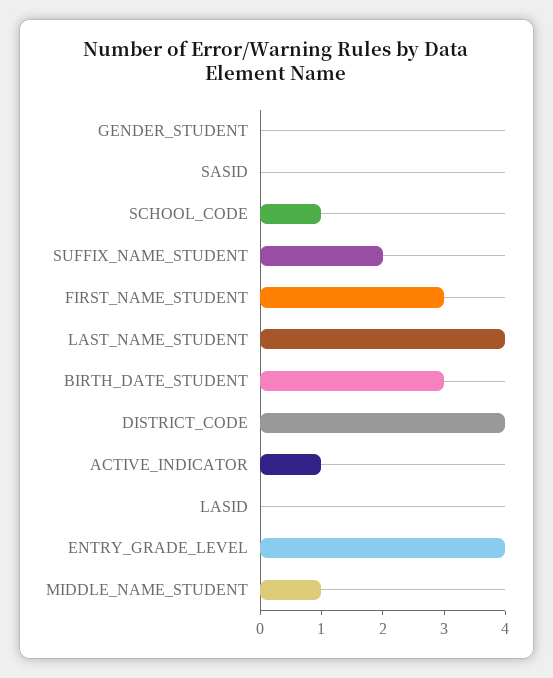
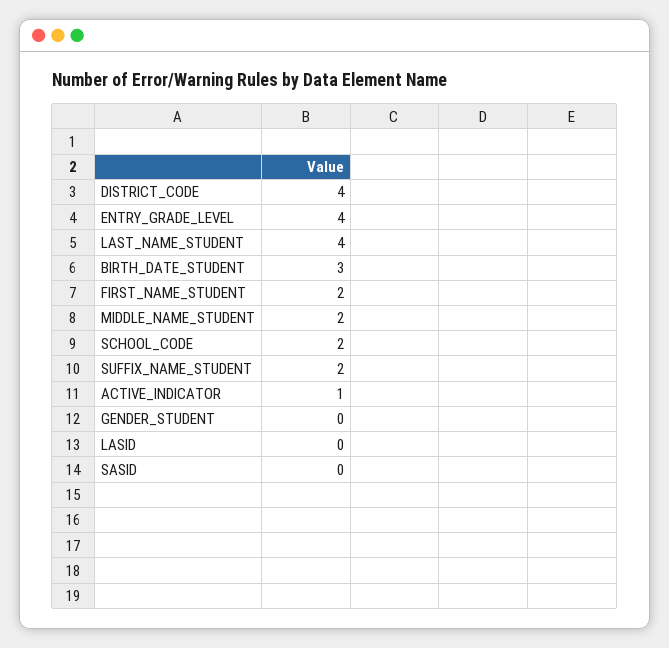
  {
    "GENDER_STUDENT": 0,
    "SASID": 0,
-   "SCHOOL_CODE": 1,
+   "SCHOOL_CODE": 2,
    "SUFFIX_NAME_STUDENT": 2,
-   "FIRST_NAME_STUDENT": 3,
+   "FIRST_NAME_STUDENT": 2,
    "LAST_NAME_STUDENT": 4,
    "BIRTH_DATE_STUDENT": 3,
    "DISTRICT_CODE": 4,
    "ACTIVE_INDICATOR": 1,
    "LASID": 0,
    "ENTRY_GRADE_LEVEL": 4,
-   "MIDDLE_NAME_STUDENT": 1
+   "MIDDLE_NAME_STUDENT": 2
  }

